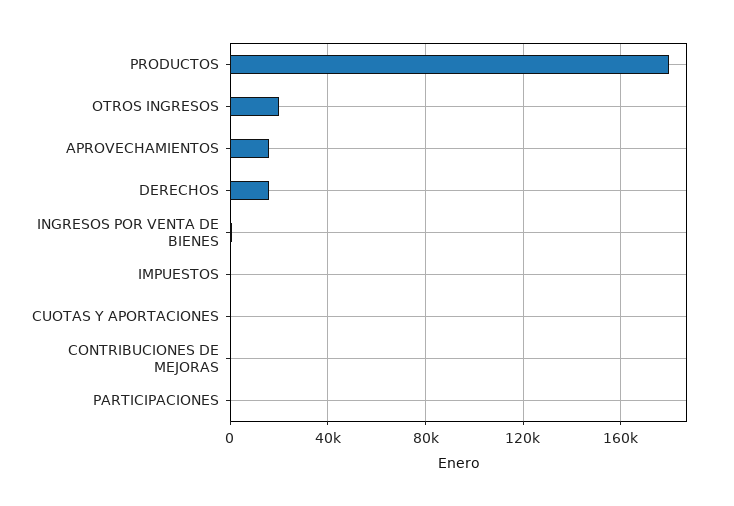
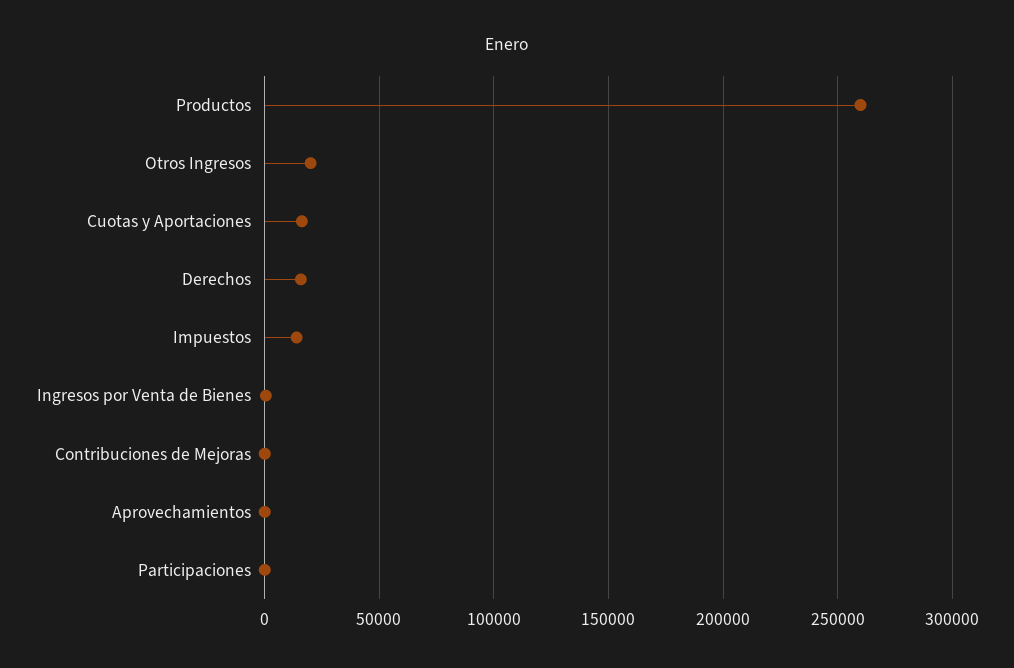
  {
-   "PRODUCTOS": 180000,
+   "PRODUCTOS": 260000,
    "OTROS INGRESOS": 20000,
-   "APROVECHAMIENTOS": 15000,
+   "APROVECHAMIENTOS": 0,
    "DERECHOS": 15000,
    "INGRESOS POR VENTA DE BIENES": 0,
-   "IMPUESTOS": 0,
+   "IMPUESTOS": 15000,
-   "CUOTAS Y APORTACIONES": 0,
+   "CUOTAS Y APORTACIONES": 15000,
    "CONTRIBUCIONES DE MEJORAS": 0,
    "PARTICIPACIONES": 0
  }

